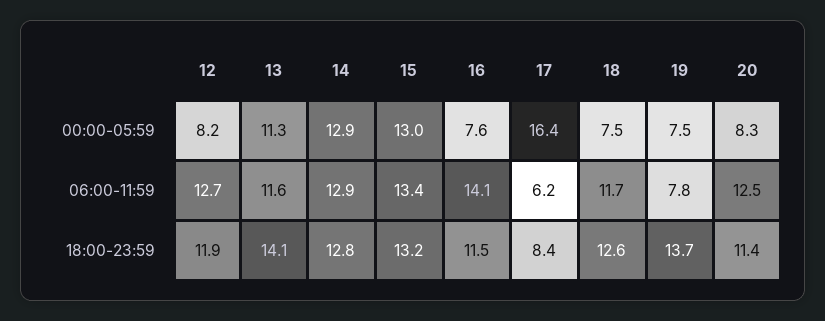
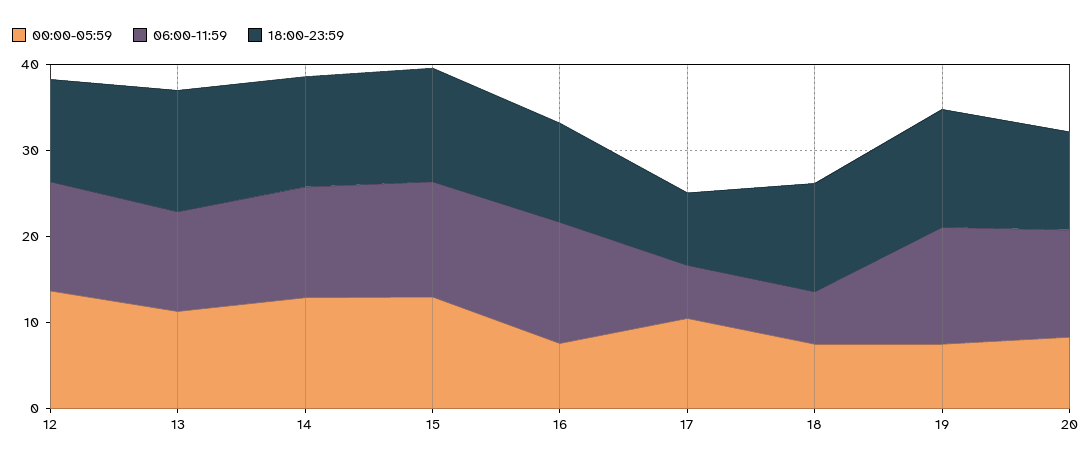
  {
    "00:00-05:59": {
-     "12": 8.2,
+     "12": 14,
      "13": 11.3,
      "14": 12.9,
      "15": 13,
      "16": 7.6,
-     "17": 16.4,
+     "17": 10,
      "18": 7.5,
      "19": 7.5,
      "20": 8.3
    },
    "06:00-11:59": {
      "12": 12.7,
      "13": 11.6,
      "14": 12.9,
      "15": 13.4,
      "16": 14.1,
      "17": 6.2,
-     "18": 11.7,
+     "18": 6,
-     "19": 7.8,
+     "19": 14,
      "20": 12.5
    },
    "18:00-23:59": {
      "12": 11.9,
      "13": 14.1,
      "14": 12.8,
      "15": 13.2,
      "16": 11.5,
      "17": 8.4,
      "18": 12.6,
      "19": 13.7,
      "20": 11.4
    }
  }

